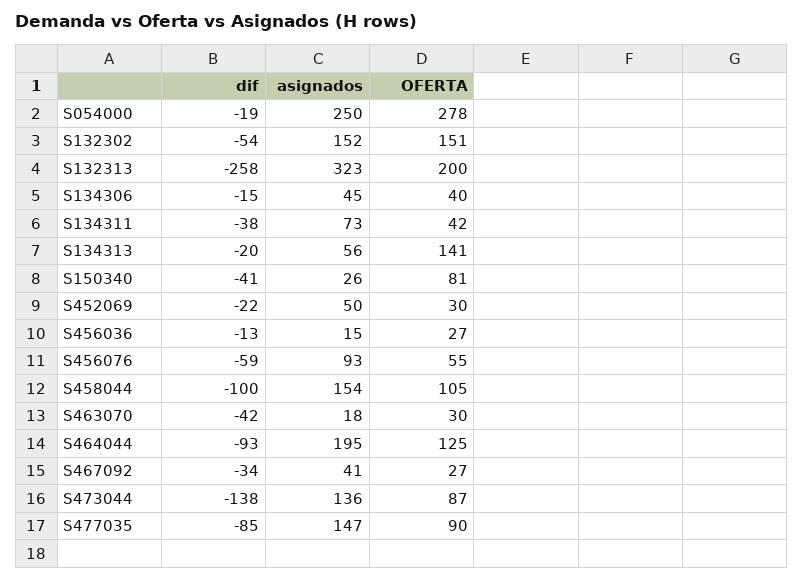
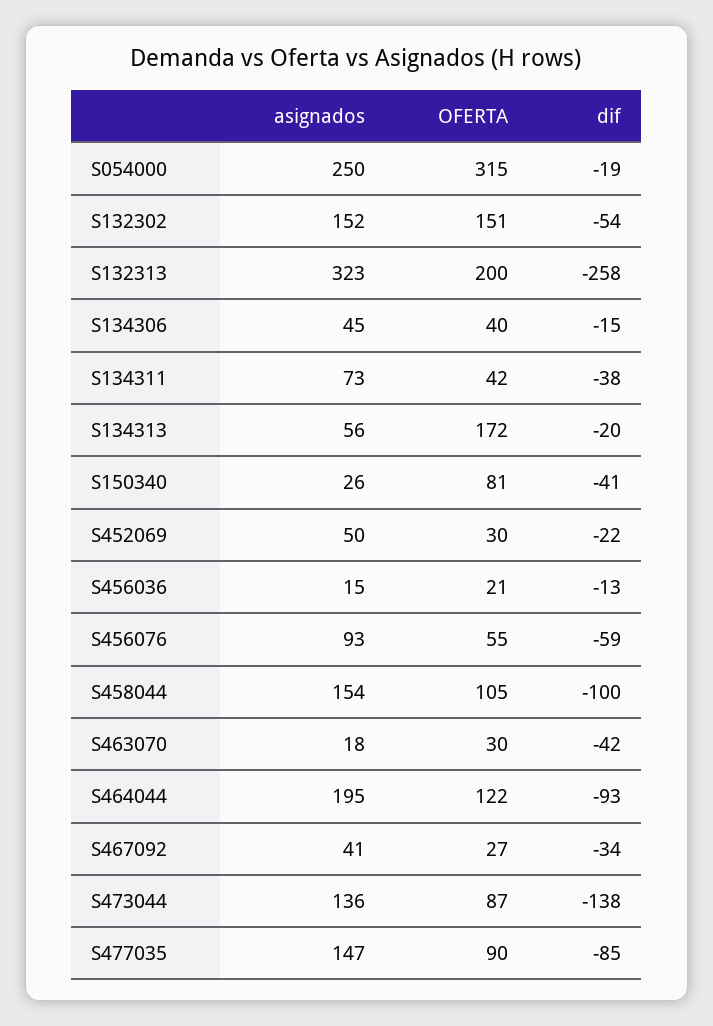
  {
    "dif": {
      "S054000": -19,
      "S132302": -54,
      "S132313": -258,
      "S134306": -15,
      "S134311": -38,
      "S134313": -20,
      "S150340": -41,
      "S452069": -22,
      "S456036": -13,
      "S456076": -59,
      "S458044": -100,
      "S463070": -42,
      "S464044": -93,
      "S467092": -34,
      "S473044": -138,
      "S477035": -85
    },
    "asignados": {
      "S054000": 250,
      "S132302": 152,
      "S132313": 323,
      "S134306": 45,
      "S134311": 73,
      "S134313": 56,
      "S150340": 26,
      "S452069": 50,
      "S456036": 15,
      "S456076": 93,
      "S458044": 154,
      "S463070": 18,
      "S464044": 195,
      "S467092": 41,
      "S473044": 136,
      "S477035": 147
    },
    "OFERTA": {
-     "S054000": 278,
+     "S054000": 315,
      "S132302": 151,
      "S132313": 200,
      "S134306": 40,
      "S134311": 42,
-     "S134313": 141,
+     "S134313": 172,
      "S150340": 81,
      "S452069": 30,
-     "S456036": 27,
+     "S456036": 21,
      "S456076": 55,
      "S458044": 105,
      "S463070": 30,
-     "S464044": 125,
+     "S464044": 122,
      "S467092": 27,
      "S473044": 87,
      "S477035": 90
    }
  }

